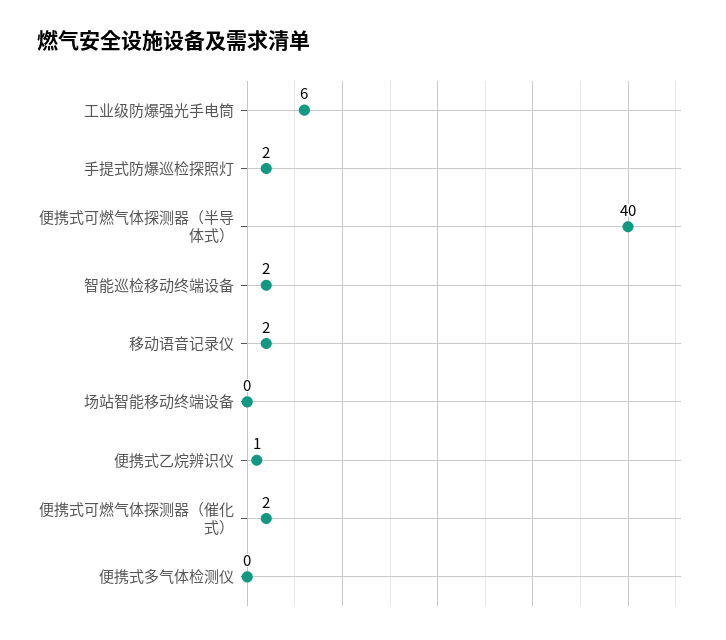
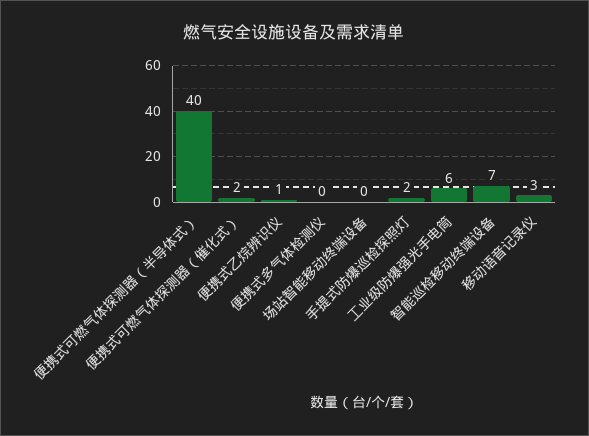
  {
    "工业级防爆强光手电筒": 6,
    "手提式防爆巡检探照灯": 2,
    "便携式可燃气体探测器（半导体式）": 40,
-   "智能巡检移动终端设备": 2,
+   "智能巡检移动终端设备": 7,
-   "移动语音记录仪": 2,
+   "移动语音记录仪": 3,
    "场站智能移动终端设备": 0,
    "便携式乙烷辨识仪": 1,
    "便携式可燃气体探测器（催化式）": 2,
    "便携式多气体检测仪": 0
  }

